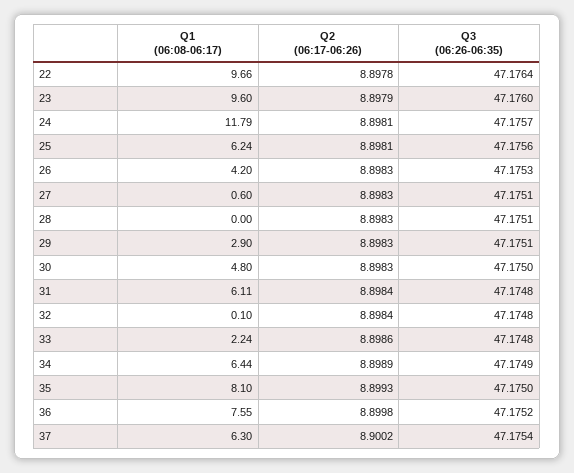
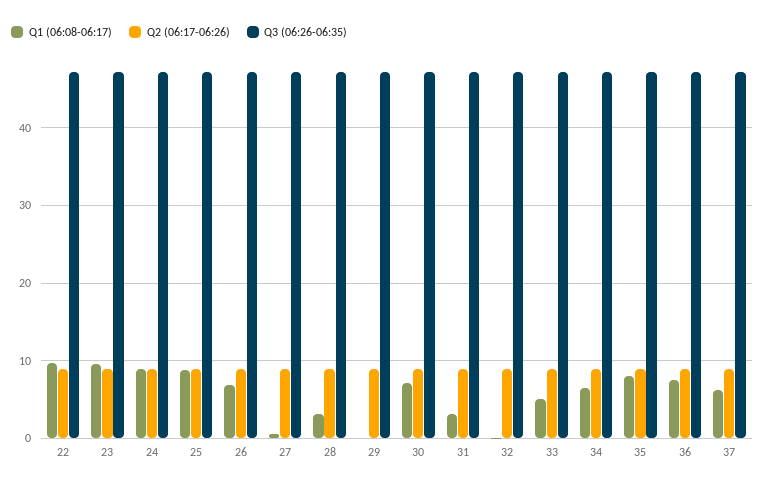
  {
    "Q1 (06:08-06:17)": {
      "22": 9.66,
      "23": 9.6,
-     "24": 11.79,
+     "24": 9,
-     "25": 6.24,
+     "25": 9,
-     "26": 4.2,
+     "26": 7,
      "27": 0.6,
-     "28": 0,
+     "28": 3,
-     "29": 2.9,
+     "29": 0,
-     "30": 4.8,
+     "30": 7,
-     "31": 6.11,
+     "31": 3,
      "32": 0.1,
-     "33": 2.24,
+     "33": 5,
      "34": 6.44,
      "35": 8.1,
      "36": 7.55,
      "37": 6.3
    },
    "Q2 (06:17-06:26)": {
      "22": 8.8978,
      "23": 8.8979,
      "24": 8.8981,
      "25": 8.8981,
      "26": 8.8983,
      "27": 8.8983,
      "28": 8.8983,
      "29": 8.8983,
      "30": 8.8983,
      "31": 8.8984,
      "32": 8.8984,
      "33": 8.8986,
      "34": 8.8989,
      "35": 8.8993,
      "36": 8.8998,
      "37": 8.9002
    },
    "Q3 (06:26-06:35)": {
      "22": 47.1764,
      "23": 47.176,
      "24": 47.1757,
      "25": 47.1756,
      "26": 47.1753,
      "27": 47.1751,
      "28": 47.1751,
      "29": 47.1751,
      "30": 47.175,
      "31": 47.1748,
      "32": 47.1748,
      "33": 47.1748,
      "34": 47.1749,
      "35": 47.175,
      "36": 47.1752,
      "37": 47.1754
    }
  }

